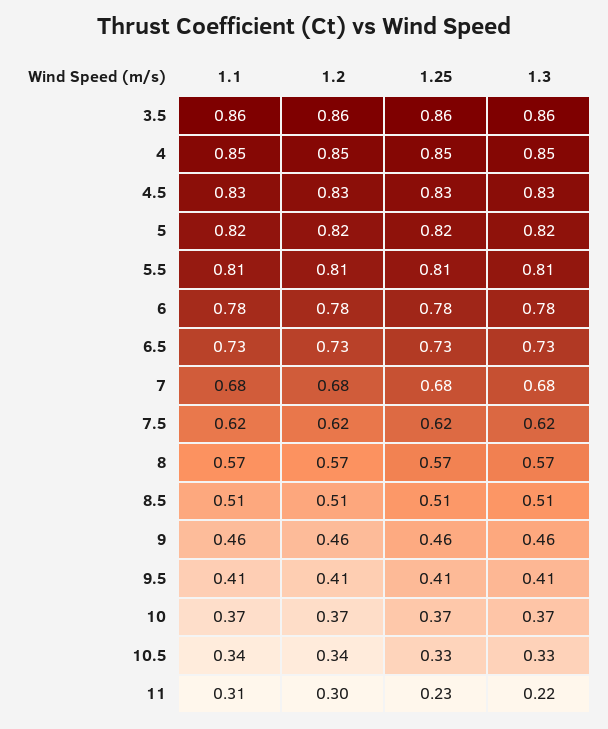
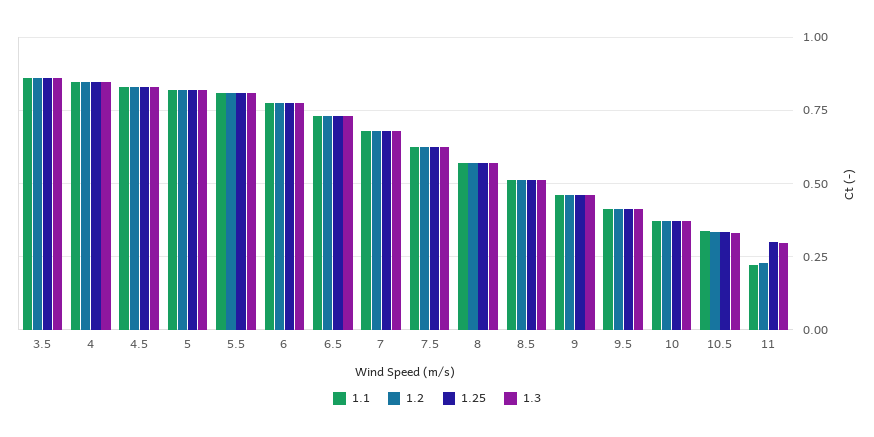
  {
    "1.1": {
      "3.5": 0.86,
      "4": 0.85,
      "4.5": 0.83,
      "5": 0.82,
      "5.5": 0.81,
      "6": 0.78,
      "6.5": 0.73,
      "7": 0.68,
      "7.5": 0.62,
      "8": 0.57,
      "8.5": 0.51,
      "9": 0.46,
      "9.5": 0.41,
      "10": 0.37,
      "10.5": 0.34,
-     "11": 0.31
+     "11": 0.225
    },
    "1.2": {
      "3.5": 0.86,
      "4": 0.85,
      "4.5": 0.83,
      "5": 0.82,
      "5.5": 0.81,
      "6": 0.78,
      "6.5": 0.73,
      "7": 0.68,
      "7.5": 0.62,
      "8": 0.57,
      "8.5": 0.51,
      "9": 0.46,
      "9.5": 0.41,
      "10": 0.37,
      "10.5": 0.34,
-     "11": 0.3
+     "11": 0.225
    },
    "1.25": {
      "3.5": 0.86,
      "4": 0.85,
      "4.5": 0.83,
      "5": 0.82,
      "5.5": 0.81,
      "6": 0.78,
      "6.5": 0.73,
      "7": 0.68,
      "7.5": 0.62,
      "8": 0.57,
      "8.5": 0.51,
      "9": 0.46,
      "9.5": 0.41,
      "10": 0.37,
      "10.5": 0.33,
-     "11": 0.23
+     "11": 0.3
    },
    "1.3": {
      "3.5": 0.86,
      "4": 0.85,
      "4.5": 0.83,
      "5": 0.82,
      "5.5": 0.81,
      "6": 0.78,
      "6.5": 0.73,
      "7": 0.68,
      "7.5": 0.62,
      "8": 0.57,
      "8.5": 0.51,
      "9": 0.46,
      "9.5": 0.41,
      "10": 0.37,
      "10.5": 0.33,
-     "11": 0.22
+     "11": 0.3
    }
  }

